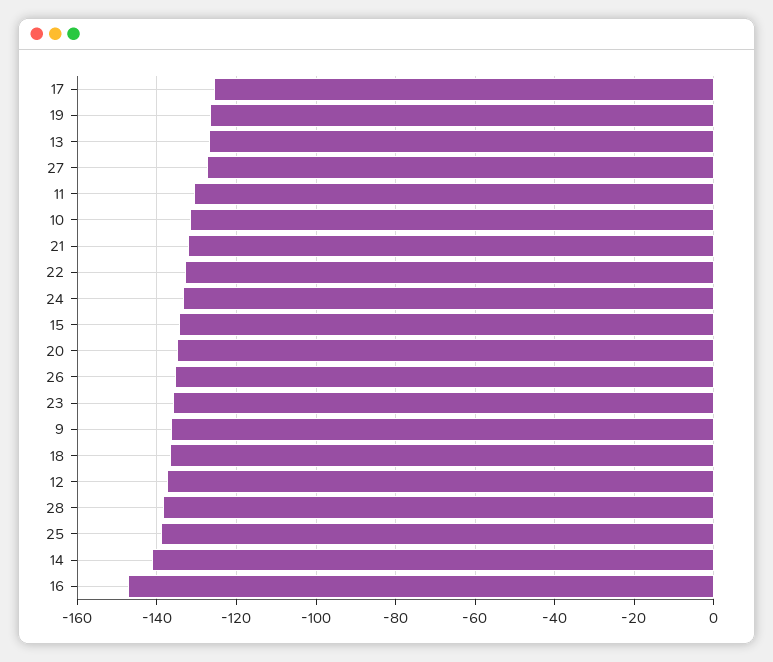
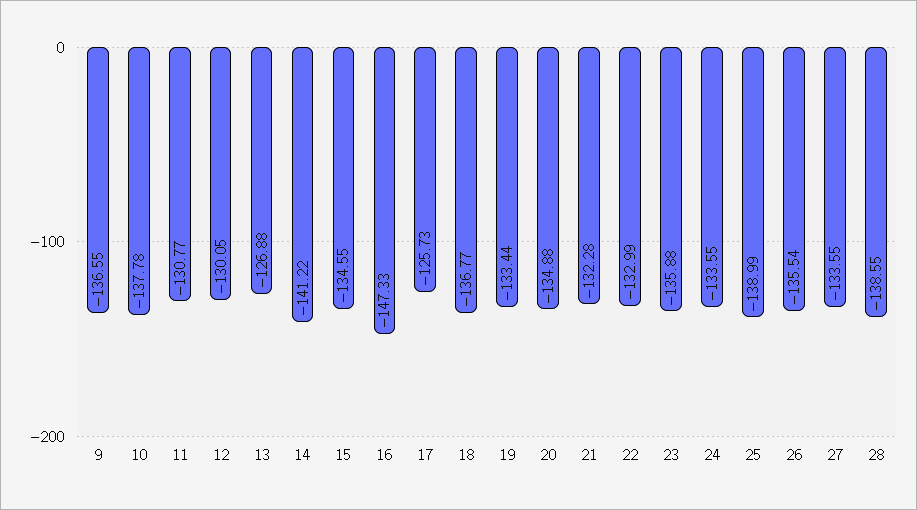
  {
    "17": -125.73,
-   "19": -126,
+   "19": -133.44,
    "13": -126.88,
-   "27": -128,
+   "27": -133.55,
    "11": -130.77,
-   "10": -132,
+   "10": -137.78,
    "21": -132.28,
    "22": -132.99,
    "24": -133.55,
    "15": -134.55,
    "20": -134.88,
    "26": -135.54,
    "23": -135.88,
    "9": -136.55,
    "18": -136.77,
-   "12": -138,
+   "12": -130.05,
    "28": -138.55,
    "25": -138.99,
    "14": -141.22,
    "16": -147.33
  }

